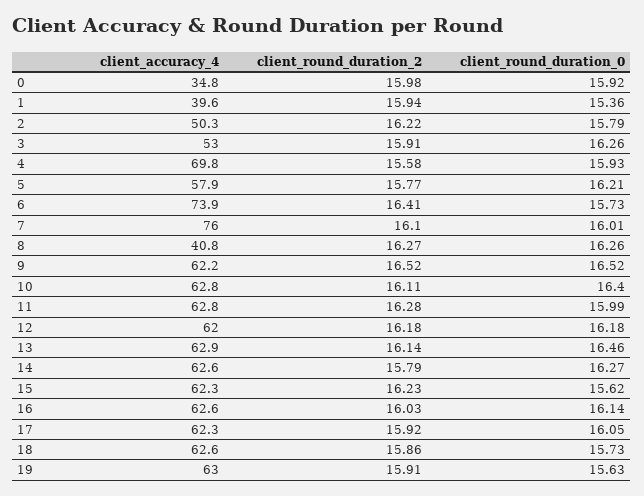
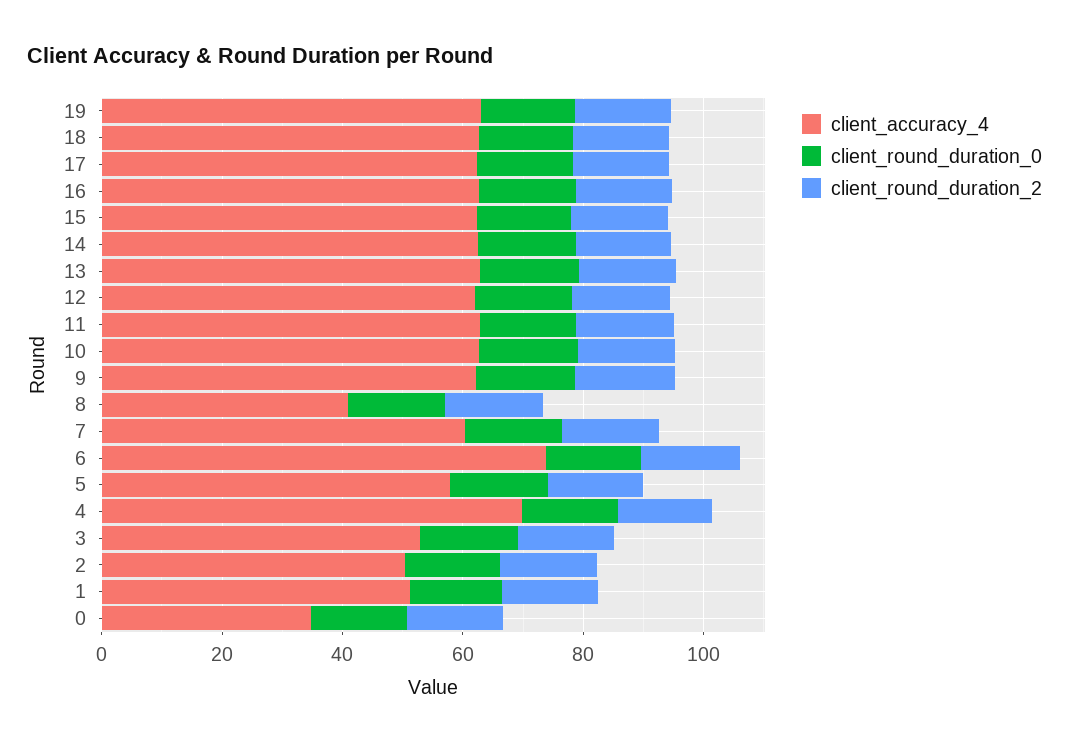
  {
    "client_accuracy_4": {
      "0": 34.8,
-     "1": 39.6,
+     "1": 50,
      "2": 50.3,
      "3": 53,
      "4": 69.8,
      "5": 57.9,
      "6": 73.9,
-     "7": 76,
+     "7": 60,
      "8": 40.8,
      "9": 62.2,
      "10": 62.8,
      "11": 62.8,
      "12": 62,
      "13": 62.9,
      "14": 62.6,
      "15": 62.3,
      "16": 62.6,
      "17": 62.3,
      "18": 62.6,
      "19": 63
    },
    "client_round_duration_2": {
      "0": 15.98,
      "1": 15.94,
      "2": 16.22,
      "3": 15.91,
      "4": 15.58,
      "5": 15.77,
      "6": 16.41,
      "7": 16.1,
      "8": 16.27,
      "9": 16.52,
      "10": 16.11,
      "11": 16.28,
      "12": 16.18,
      "13": 16.14,
      "14": 15.79,
      "15": 16.23,
      "16": 16.03,
      "17": 15.92,
      "18": 15.86,
      "19": 15.91
    },
    "client_round_duration_0": {
      "0": 15.92,
      "1": 15.36,
      "2": 15.79,
      "3": 16.26,
      "4": 15.93,
      "5": 16.21,
      "6": 15.73,
      "7": 16.01,
      "8": 16.26,
      "9": 16.52,
      "10": 16.4,
      "11": 15.99,
      "12": 16.18,
      "13": 16.46,
      "14": 16.27,
      "15": 15.62,
      "16": 16.14,
      "17": 16.05,
      "18": 15.73,
      "19": 15.63
    }
  }

